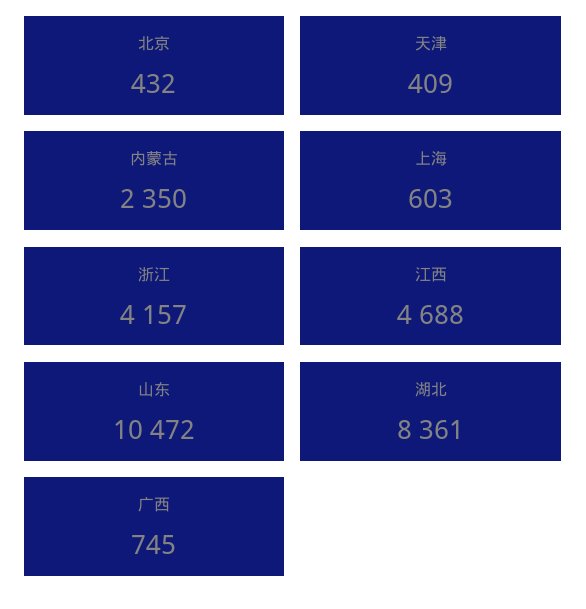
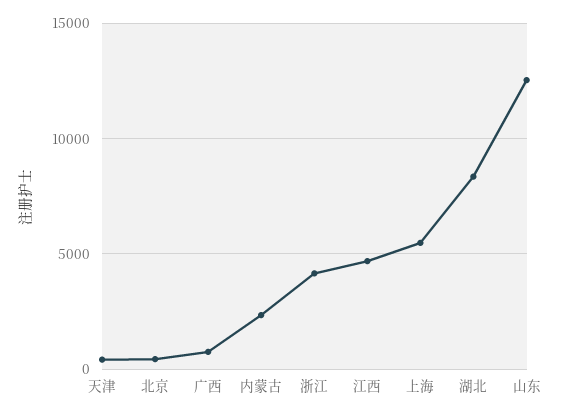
  {
    "北京": 432,
    "天津": 409,
    "内蒙古": 2350,
-   "上海": 603,
+   "上海": 5500,
    "浙江": 4157,
    "江西": 4688,
-   "山东": 10472,
+   "山东": 12500,
    "湖北": 8361,
    "广西": 745
  }

